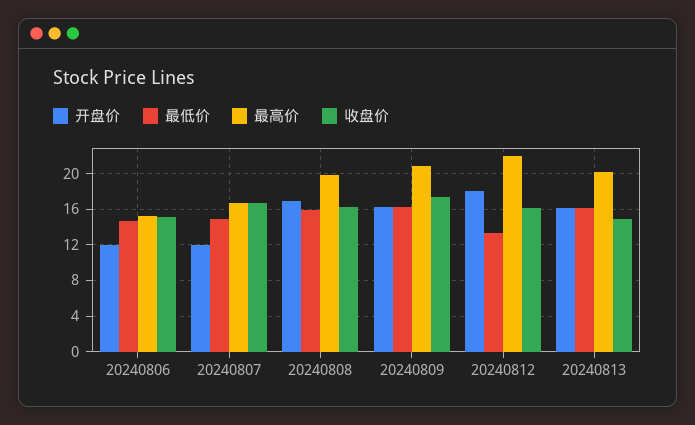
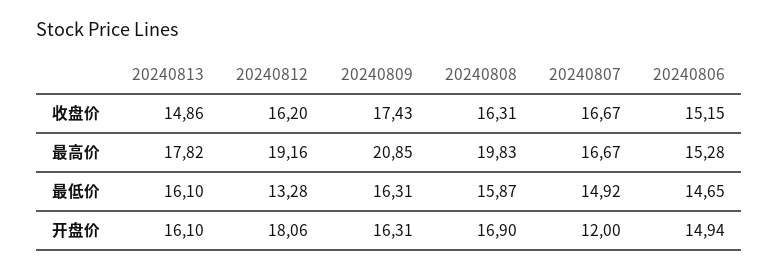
  {
    "开盘价": {
-     "20240806": 12,
+     "20240806": 14.94,
      "20240807": 12,
      "20240808": 16.9,
      "20240809": 16.31,
      "20240812": 18.06,
      "20240813": 16.1
    },
    "最低价": {
      "20240806": 14.65,
      "20240807": 14.92,
      "20240808": 15.87,
      "20240809": 16.31,
      "20240812": 13.28,
      "20240813": 16.1
    },
    "最高价": {
      "20240806": 15.28,
      "20240807": 16.67,
      "20240808": 19.83,
      "20240809": 20.85,
-     "20240812": 22,
+     "20240812": 19.16,
-     "20240813": 20
+     "20240813": 17.82
    },
    "收盘价": {
      "20240806": 15.15,
      "20240807": 16.67,
      "20240808": 16.31,
      "20240809": 17.43,
      "20240812": 16.2,
      "20240813": 14.86
    }
  }

